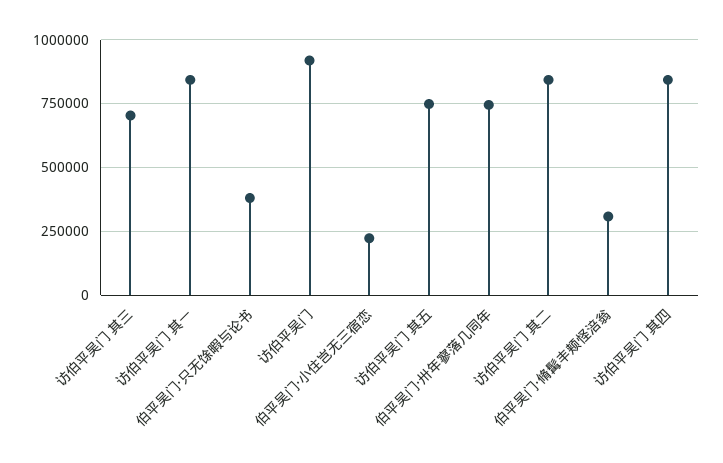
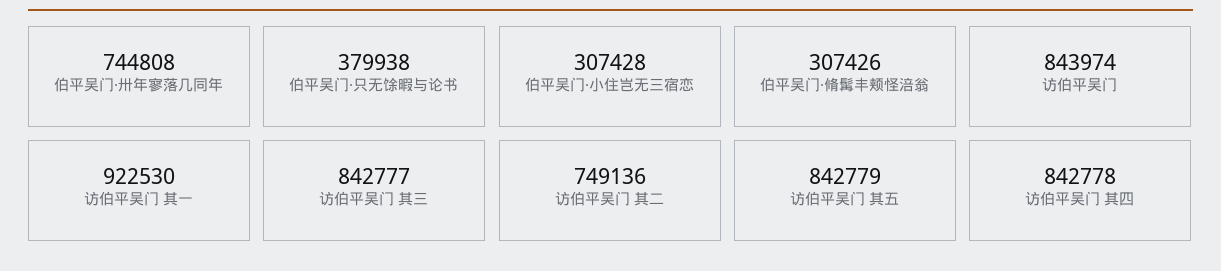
  {
-   "访伯平吴门 其三": 700000,
+   "访伯平吴门 其三": 842777,
-   "访伯平吴门 其一": 850000,
+   "访伯平吴门 其一": 922530,
    "伯平吴门·只无馀暇与论书": 379938,
-   "访伯平吴门": 925000,
+   "访伯平吴门": 843974,
-   "伯平吴门·小住岂无三宿恋": 225000,
+   "伯平吴门·小住岂无三宿恋": 307428,
-   "访伯平吴门 其五": 750000,
+   "访伯平吴门 其五": 842779,
    "伯平吴门·卅年寥落几同年": 744808,
-   "访伯平吴门 其二": 850000,
+   "访伯平吴门 其二": 749136,
    "伯平吴门·脩髯丰颊怪涪翁": 307426,
    "访伯平吴门 其四": 842778
  }

